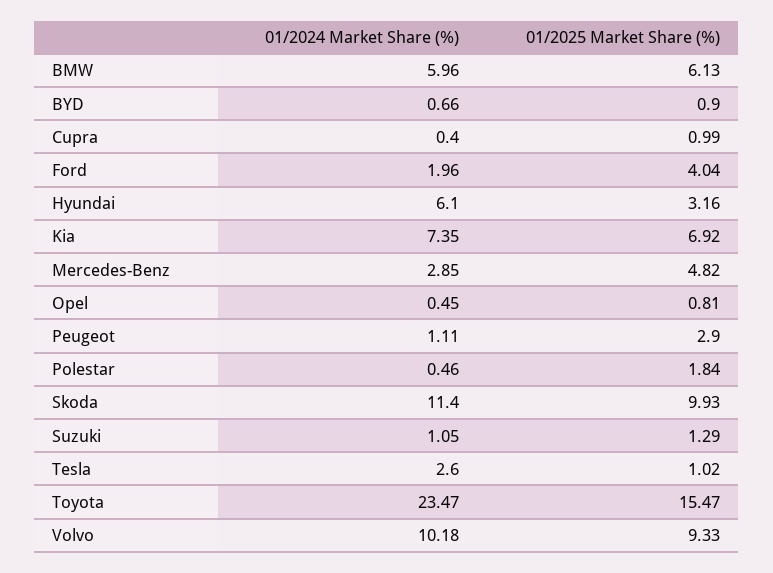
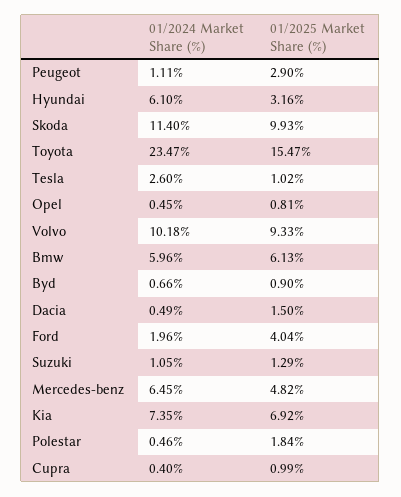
  {
    "01/2024 Market Share (%)": {
      "BMW": 5.96,
      "BYD": 0.66,
      "Cupra": 0.4,
      "Ford": 1.96,
      "Hyundai": 6.1,
      "Kia": 7.35,
-     "Mercedes-Benz": 2.85,
+     "Mercedes-Benz": 6.45,
      "Opel": 0.45,
      "Peugeot": 1.11,
      "Polestar": 0.46,
      "Skoda": 11.4,
      "Suzuki": 1.05,
      "Tesla": 2.6,
      "Toyota": 23.47,
-     "Volvo": 10.18
+     "Volvo": 10.18,
+     "Dacia": 0.49
    },
    "01/2025 Market Share (%)": {
      "BMW": 6.13,
      "BYD": 0.9,
      "Cupra": 0.99,
      "Ford": 4.04,
      "Hyundai": 3.16,
      "Kia": 6.92,
      "Mercedes-Benz": 4.82,
      "Opel": 0.81,
      "Peugeot": 2.9,
      "Polestar": 1.84,
      "Skoda": 9.93,
      "Suzuki": 1.29,
      "Tesla": 1.02,
      "Toyota": 15.47,
-     "Volvo": 9.33
+     "Volvo": 9.33,
+     "Dacia": 1.5
    }
  }

